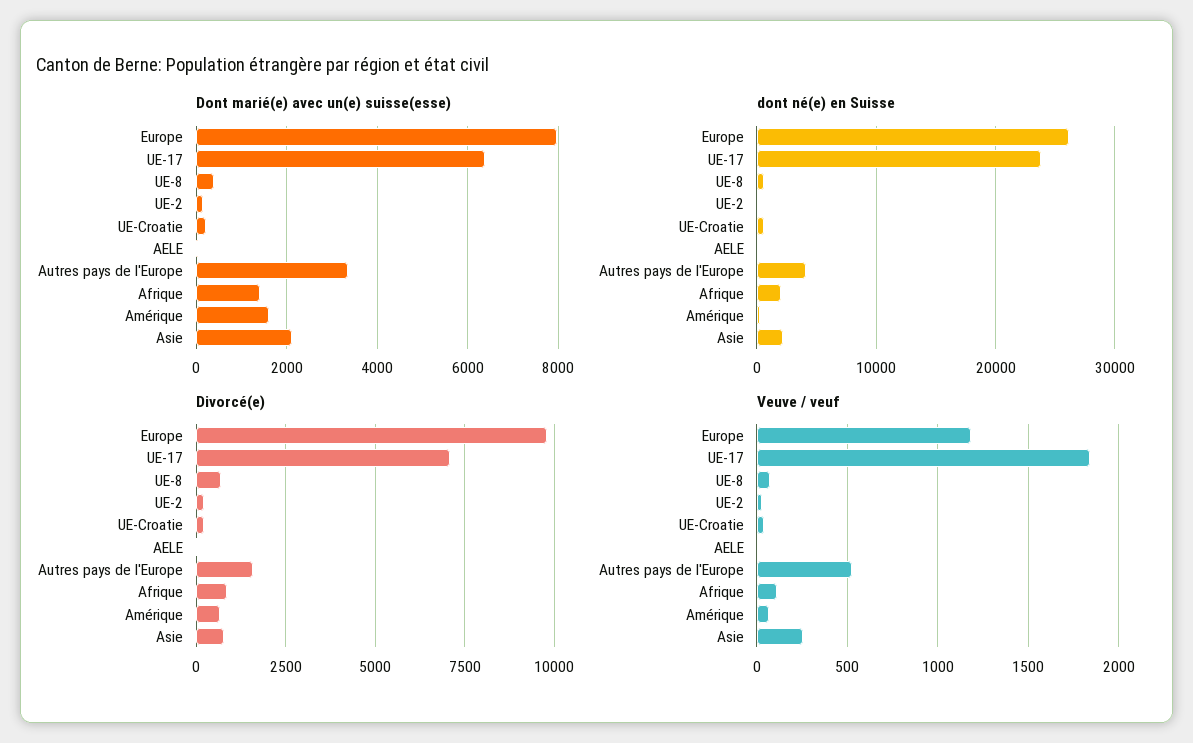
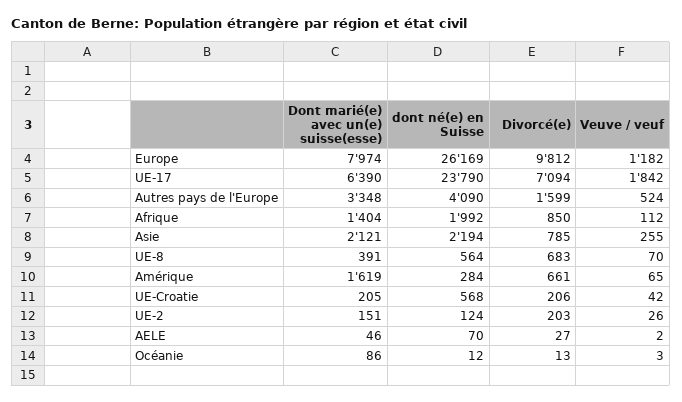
  {
    "Dont marié(e) avec un(e) suisse(esse)": {
      "Europe": 7974,
      "UE-17": 6390,
      "UE-8": 391,
      "UE-2": 151,
      "UE-Croatie": 205,
      "AELE": 46,
      "Autres pays de l'Europe": 3348,
      "Afrique": 1404,
      "Amérique": 1619,
-     "Asie": 2121
+     "Asie": 2121,
+     "Océanie": 86
    },
    "dont né(e) en Suisse": {
      "Europe": 26169,
      "UE-17": 23790,
      "UE-8": 564,
      "UE-2": 124,
      "UE-Croatie": 568,
      "AELE": 70,
      "Autres pays de l'Europe": 4090,
      "Afrique": 1992,
      "Amérique": 284,
-     "Asie": 2194
+     "Asie": 2194,
+     "Océanie": 12
    },
    "Divorcé(e)": {
      "Europe": 9812,
      "UE-17": 7094,
      "UE-8": 683,
      "UE-2": 203,
      "UE-Croatie": 206,
      "AELE": 27,
      "Autres pays de l'Europe": 1599,
      "Afrique": 850,
      "Amérique": 661,
-     "Asie": 785
+     "Asie": 785,
+     "Océanie": 13
    },
    "Veuve / veuf": {
      "Europe": 1182,
      "UE-17": 1842,
      "UE-8": 70,
      "UE-2": 26,
      "UE-Croatie": 42,
      "AELE": 2,
      "Autres pays de l'Europe": 524,
      "Afrique": 112,
      "Amérique": 65,
-     "Asie": 255
+     "Asie": 255,
+     "Océanie": 3
    }
  }

